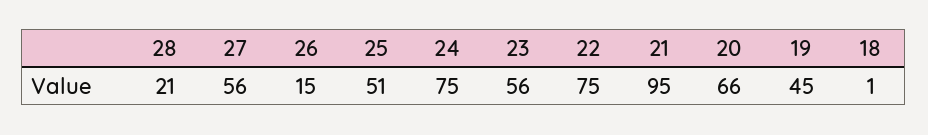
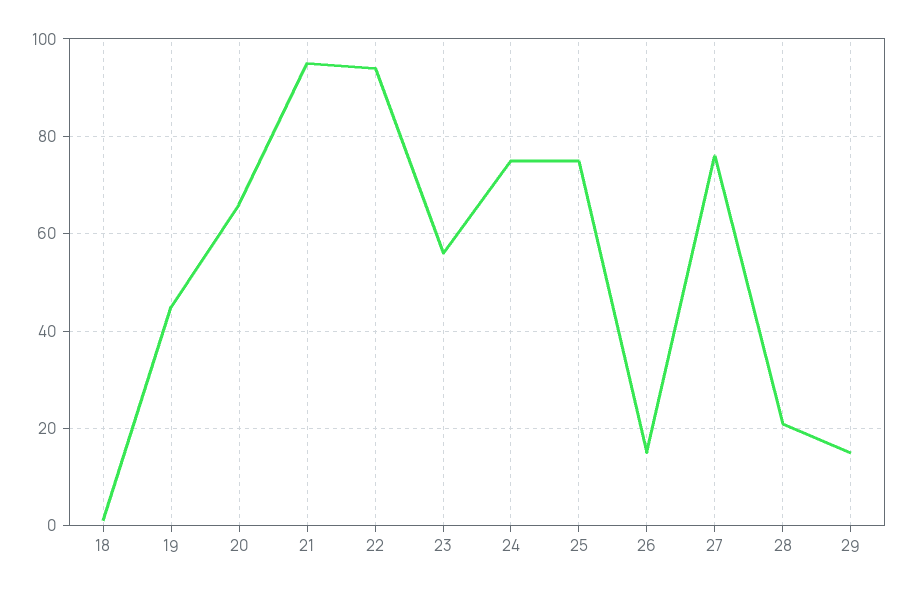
  {
    "28": 21,
-   "27": 56,
+   "27": 75,
    "26": 15,
-   "25": 51,
+   "25": 75,
    "24": 75,
    "23": 56,
-   "22": 75,
+   "22": 95,
    "21": 95,
    "20": 66,
    "19": 45,
-   "18": 1
+   "18": 1,
+   "29": 15
  }

